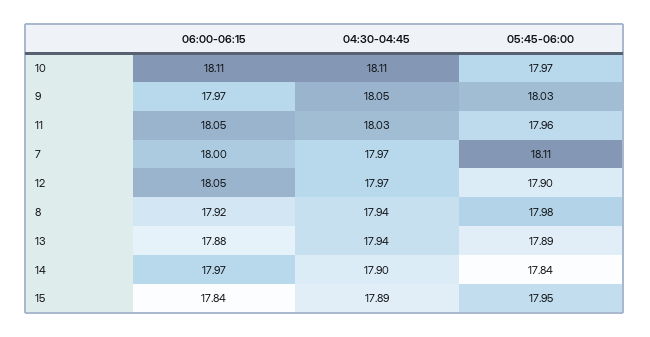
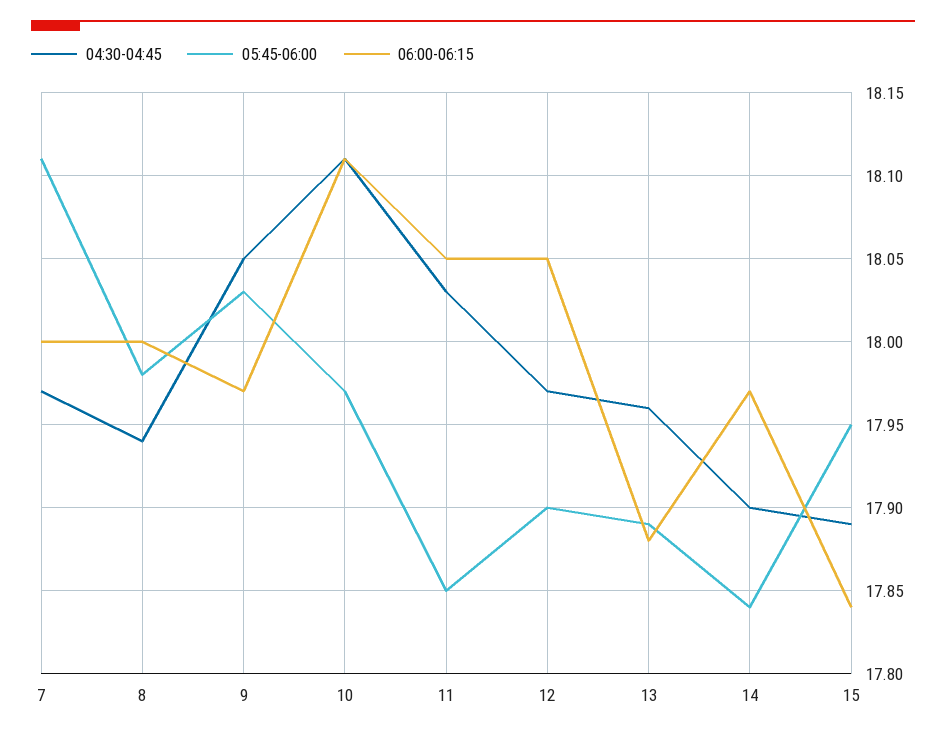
  {
    "06:00-06:15": {
      "10": 18.11,
      "9": 17.97,
      "11": 18.05,
      "7": 18,
      "12": 18.05,
-     "8": 17.92,
+     "8": 18,
      "13": 17.88,
      "14": 17.97,
      "15": 17.84
    },
    "04:30-04:45": {
      "10": 18.11,
      "9": 18.05,
      "11": 18.03,
      "7": 17.97,
      "12": 17.97,
      "8": 17.94,
-     "13": 17.94,
+     "13": 17.96,
      "14": 17.9,
      "15": 17.89
    },
    "05:45-06:00": {
      "10": 17.97,
      "9": 18.03,
-     "11": 17.96,
+     "11": 17.85,
      "7": 18.11,
      "12": 17.9,
      "8": 17.98,
      "13": 17.89,
      "14": 17.84,
      "15": 17.95
    }
  }

